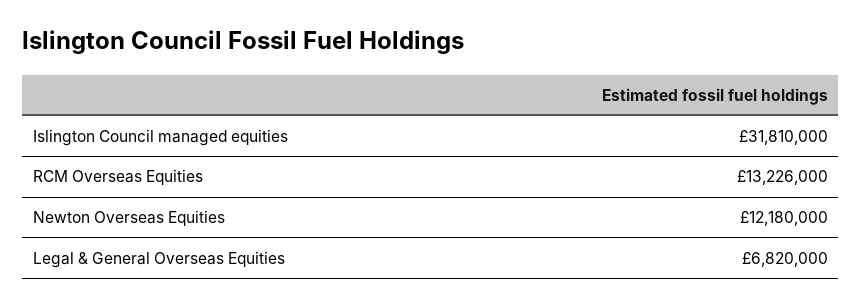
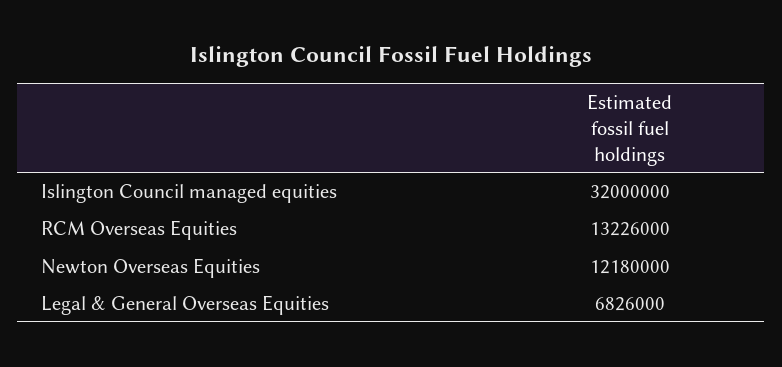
  {
-   "Islington Council managed equities": 31810000,
+   "Islington Council managed equities": 32000000,
    "RCM Overseas Equities": 13226000,
    "Newton Overseas Equities": 12180000,
-   "Legal & General Overseas Equities": 6820000
+   "Legal & General Overseas Equities": 6826000
  }

